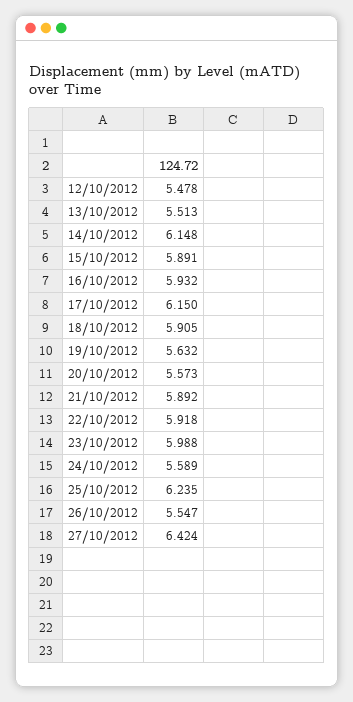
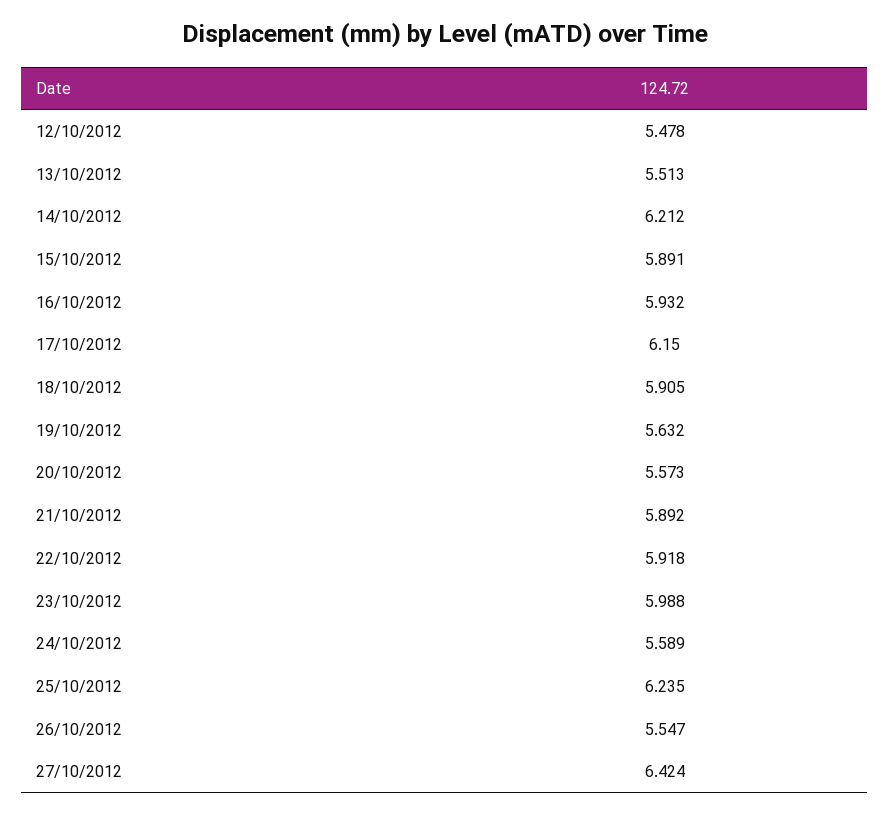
  {
    "12/10/2012": 5.478,
    "13/10/2012": 5.513,
-   "14/10/2012": 6.148,
+   "14/10/2012": 6.212,
    "15/10/2012": 5.891,
    "16/10/2012": 5.932,
    "17/10/2012": 6.15,
    "18/10/2012": 5.905,
    "19/10/2012": 5.632,
    "20/10/2012": 5.573,
    "21/10/2012": 5.892,
    "22/10/2012": 5.918,
    "23/10/2012": 5.988,
    "24/10/2012": 5.589,
    "25/10/2012": 6.235,
    "26/10/2012": 5.547,
    "27/10/2012": 6.424
  }

